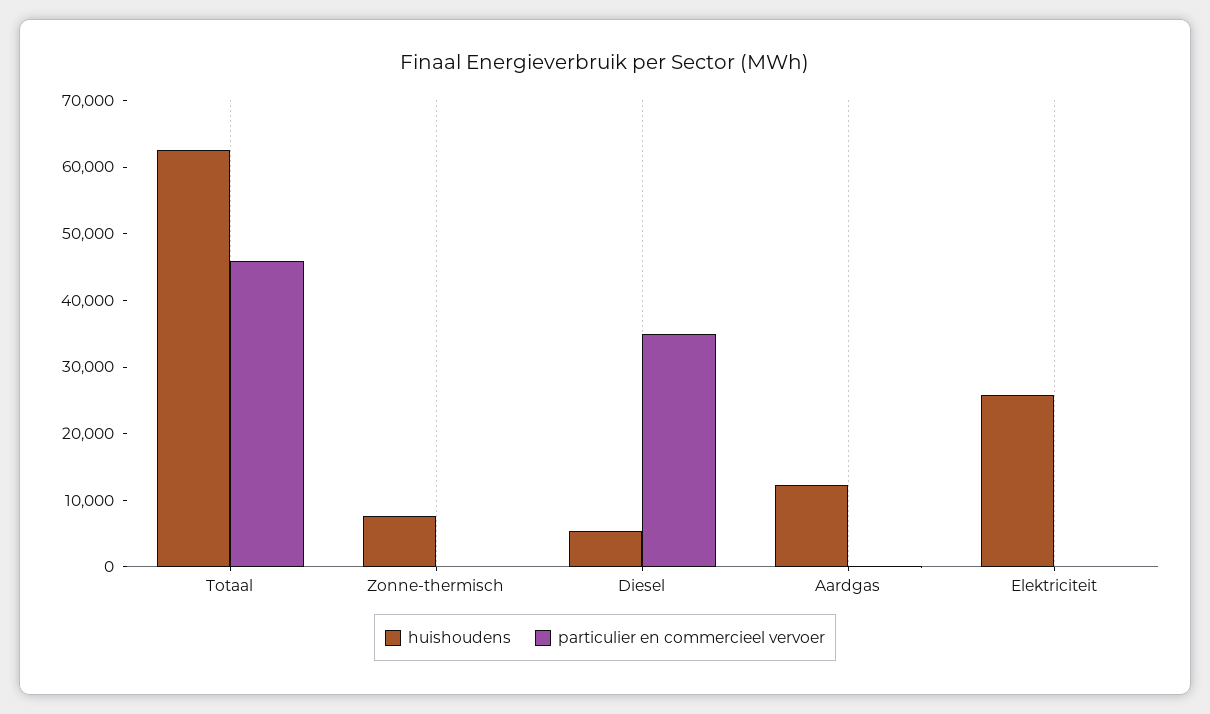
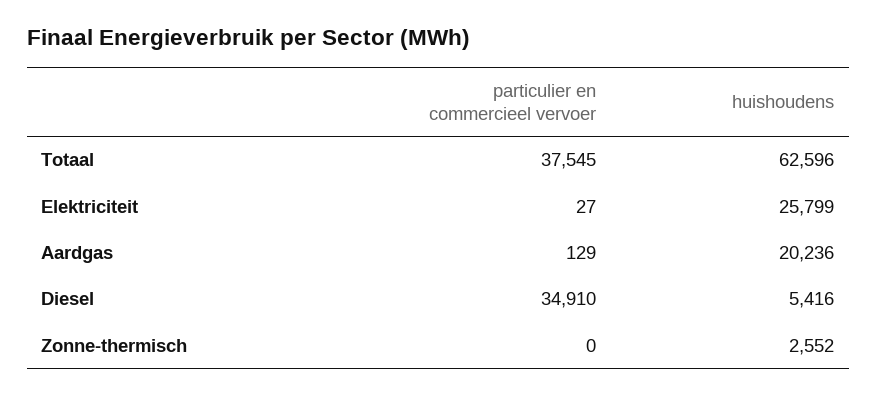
  {
    "huishoudens": {
      "Totaal": 62596,
-     "Zonne-thermisch": 8000,
+     "Zonne-thermisch": 2552,
      "Diesel": 5416,
-     "Aardgas": 12000,
+     "Aardgas": 20236,
      "Elektriciteit": 25799
    },
    "particulier en commercieel vervoer": {
-     "Totaal": 46000,
+     "Totaal": 37545,
      "Zonne-thermisch": 0,
      "Diesel": 34910,
      "Aardgas": 129,
      "Elektriciteit": 27
    }
  }

